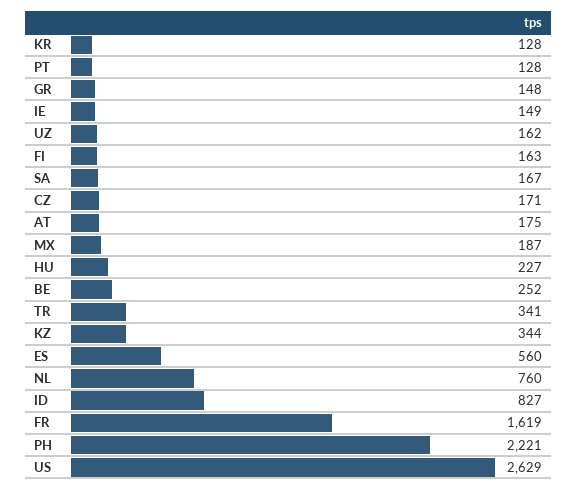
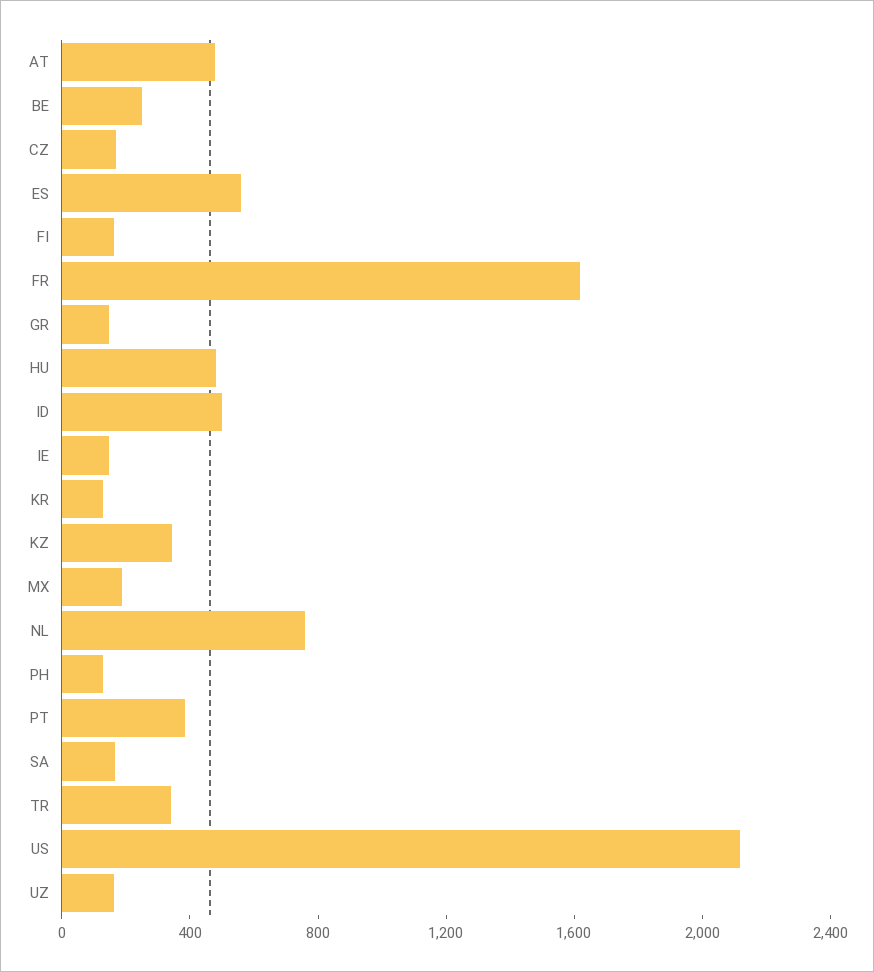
  {
    "KR": 128,
-   "PT": 128,
+   "PT": 400,
    "GR": 148,
    "IE": 149,
    "UZ": 162,
    "FI": 163,
    "SA": 167,
    "CZ": 171,
-   "AT": 175,
+   "AT": 500,
    "MX": 187,
-   "HU": 227,
+   "HU": 500,
    "BE": 252,
    "TR": 341,
    "KZ": 344,
    "ES": 560,
    "NL": 760,
-   "ID": 827,
+   "ID": 500,
    "FR": 1619,
-   "PH": 2221,
+   "PH": 100,
-   "US": 2629
+   "US": 2100
  }

